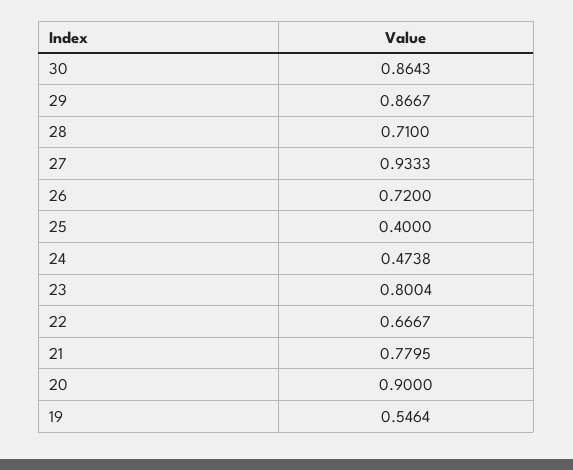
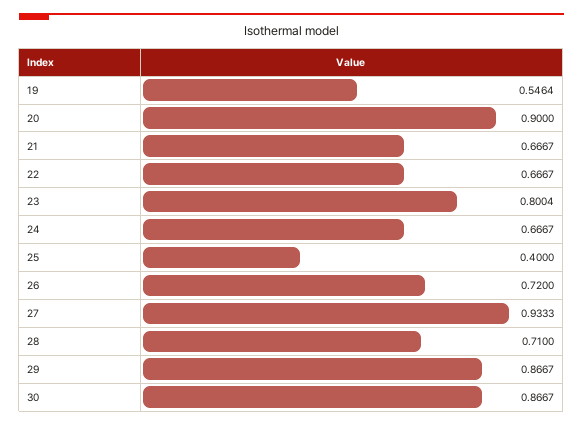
  {
-   "30": 0.8643,
+   "30": 0.8667,
    "29": 0.8667,
    "28": 0.71,
    "27": 0.9333,
    "26": 0.72,
    "25": 0.4,
-   "24": 0.4738,
+   "24": 0.6667,
    "23": 0.8004,
    "22": 0.6667,
-   "21": 0.7795,
+   "21": 0.6667,
    "20": 0.9,
    "19": 0.5464
  }

